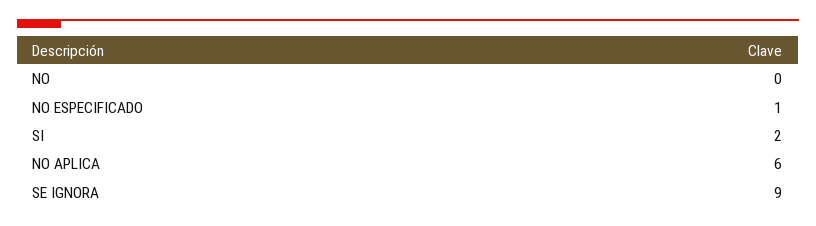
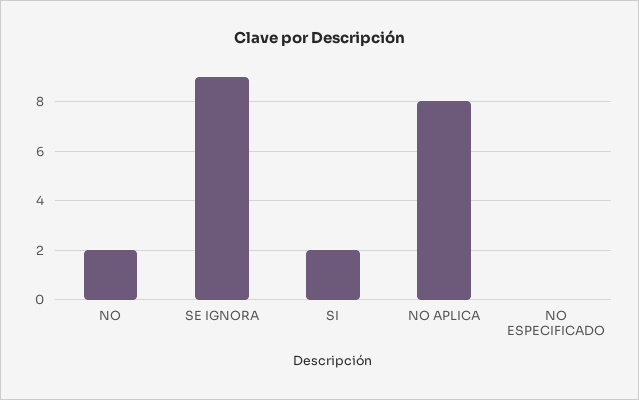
  {
-   "NO": 0,
+   "NO": 2,
-   "NO ESPECIFICADO": 1,
+   "NO ESPECIFICADO": 0,
    "SI": 2,
-   "NO APLICA": 6,
+   "NO APLICA": 8,
    "SE IGNORA": 9
  }

